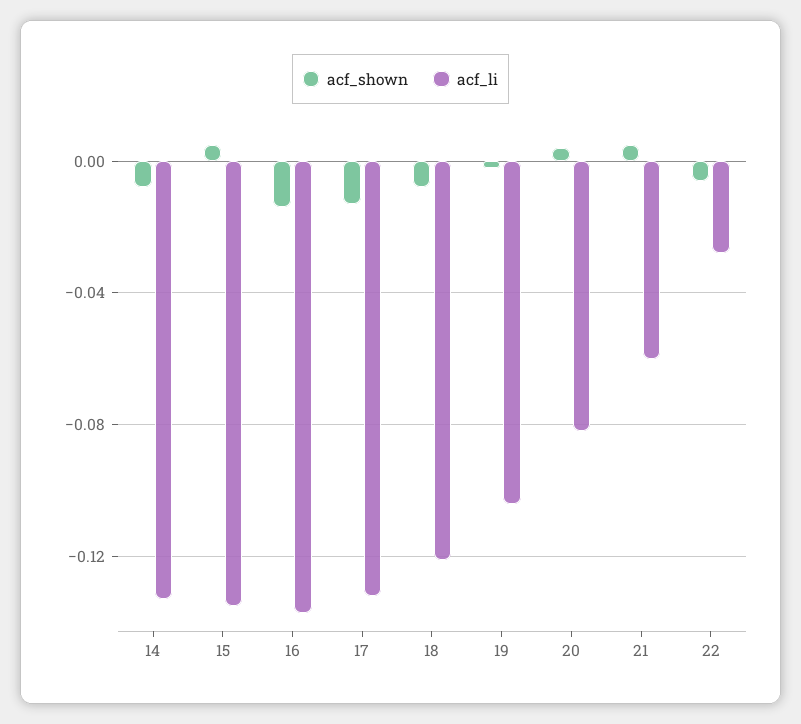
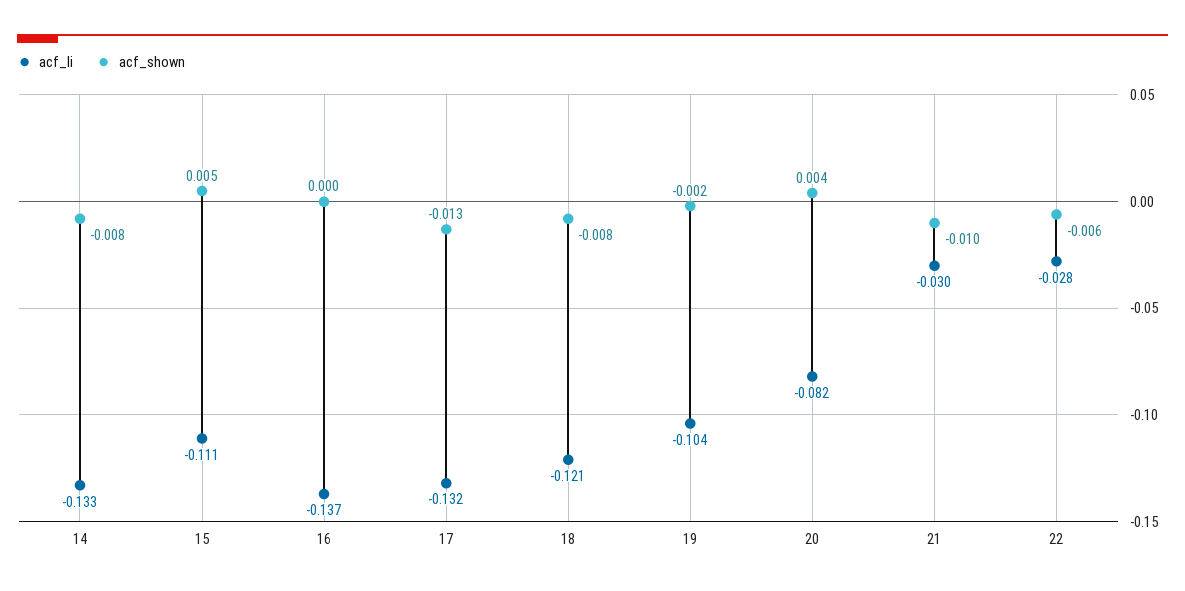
  {
    "acf_shown": {
      "14": -0.008,
      "15": 0.005,
-     "16": -0.015,
+     "16": 0,
      "17": -0.013,
      "18": -0.008,
      "19": -0.002,
      "20": 0.004,
-     "21": 0.005,
+     "21": -0.01,
      "22": -0.006
    },
    "acf_li": {
      "14": -0.133,
-     "15": -0.135,
+     "15": -0.111,
      "16": -0.137,
      "17": -0.132,
      "18": -0.121,
      "19": -0.104,
      "20": -0.082,
-     "21": -0.06,
+     "21": -0.03,
      "22": -0.028
    }
  }

